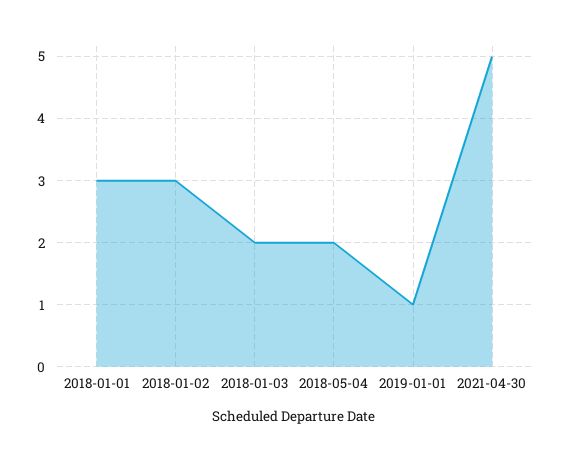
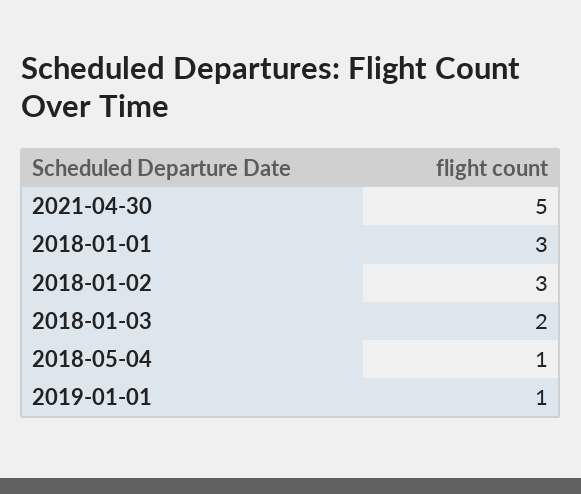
  {
    "2018-01-01": 3,
    "2018-01-02": 3,
    "2018-01-03": 2,
-   "2018-05-04": 2,
+   "2018-05-04": 1,
    "2019-01-01": 1,
    "2021-04-30": 5
  }

